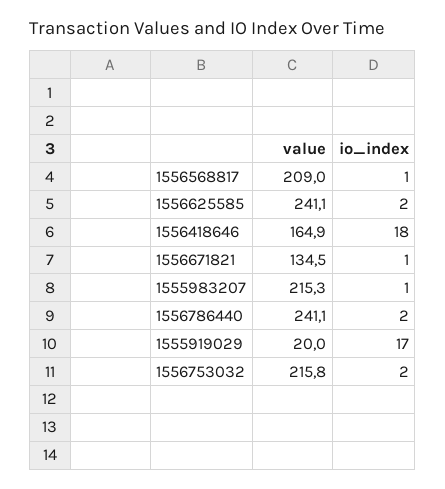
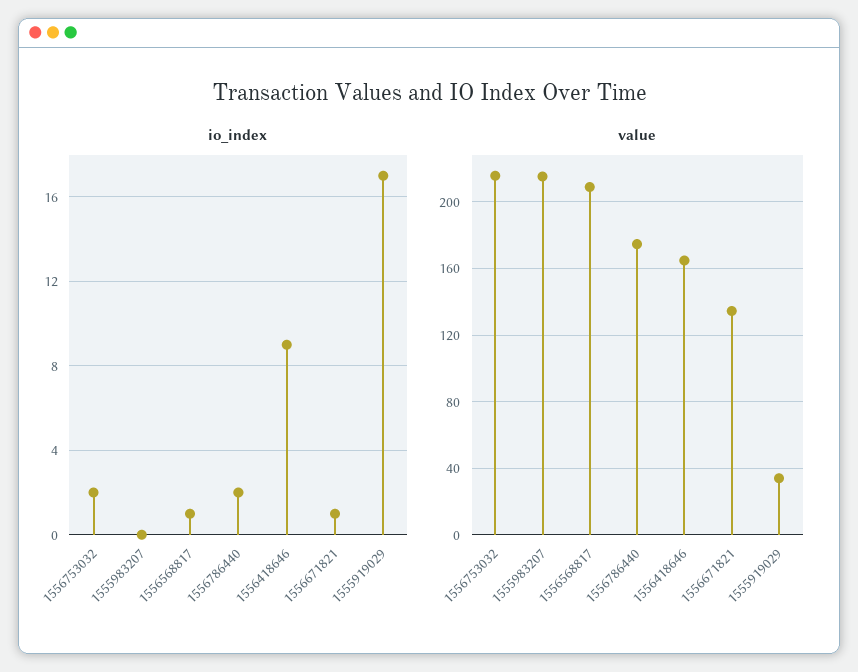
  {
    "value": {
      "1556568817": 209,
-     "1556625585": 241.1,
      "1556418646": 164.9,
      "1556671821": 134.5,
      "1555983207": 215.3,
-     "1556786440": 241.1,
+     "1556786440": 175,
-     "1555919029": 20,
+     "1555919029": 35,
      "1556753032": 215.8
    },
    "io_index": {
      "1556568817": 1,
-     "1556625585": 2,
-     "1556418646": 18,
+     "1556418646": 9,
      "1556671821": 1,
-     "1555983207": 1,
+     "1555983207": 0,
      "1556786440": 2,
      "1555919029": 17,
      "1556753032": 2
    }
  }

